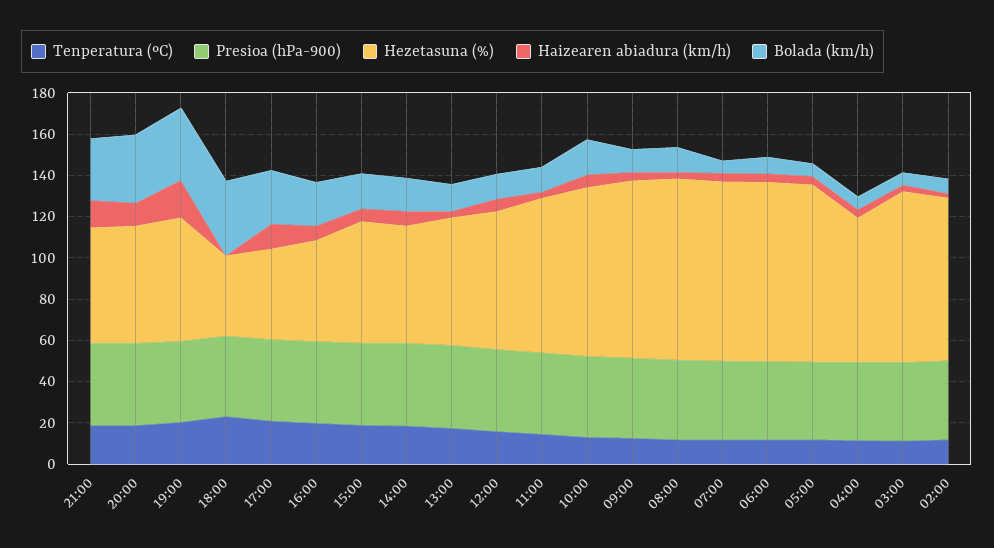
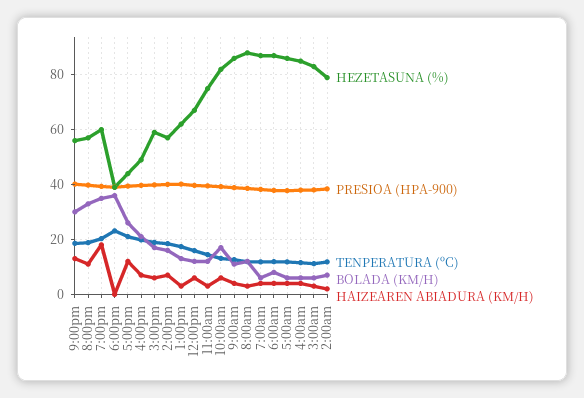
  {
    "Tenperatura (ºC)": {
      "21:00": 17.5,
      "20:00": 20,
      "19:00": 20,
      "18:00": 22.5,
      "17:00": 20,
      "16:00": 20,
      "15:00": 20,
      "14:00": 17.5,
      "13:00": 17.5,
      "12:00": 15,
      "11:00": 15,
      "10:00": 12.5,
      "09:00": 12.5,
      "08:00": 12.5,
      "07:00": 12.5,
      "06:00": 12.5,
      "05:00": 12.5,
      "04:00": 12.5,
      "03:00": 10,
      "02:00": 12.5
    },
    "Presioa (hPa-900)": {
      "21:00": 40,
      "20:00": 40,
      "19:00": 40,
      "18:00": 40,
      "17:00": 40,
      "16:00": 40,
      "15:00": 40,
      "14:00": 40,
      "13:00": 40,
      "12:00": 40,
      "11:00": 40,
      "10:00": 40,
      "09:00": 40,
      "08:00": 37.5,
      "07:00": 37.5,
      "06:00": 37.5,
      "05:00": 37.5,
      "04:00": 37.5,
      "03:00": 37.5,
      "02:00": 37.5
    },
    "Hezetasuna (%)": {
      "21:00": 55,
      "20:00": 57.5,
      "19:00": 60,
      "18:00": 40,
      "17:00": 45,
      "16:00": 50,
      "15:00": 60,
      "14:00": 57.5,
      "13:00": 62.5,
      "12:00": 67.5,
      "11:00": 75,
      "10:00": 82.5,
      "09:00": 85,
      "08:00": 87.5,
      "07:00": 87.5,
      "06:00": 87.5,
      "05:00": 85,
-     "04:00": 70,
+     "04:00": 85,
      "03:00": 82.5,
      "02:00": 80
    },
    "Haizearen abiadura (km/h)": {
      "21:00": 12.5,
      "20:00": 10,
      "19:00": 17.5,
      "18:00": 0,
      "17:00": 12.5,
      "16:00": 7.5,
      "15:00": 5,
      "14:00": 7.5,
      "13:00": 2.5,
      "12:00": 5,
      "11:00": 2.5,
      "10:00": 5,
      "09:00": 5,
      "08:00": 2.5,
      "07:00": 5,
      "06:00": 5,
      "05:00": 5,
      "04:00": 5,
      "03:00": 2.5,
      "02:00": 2.5
    },
    "Bolada (km/h)": {
      "21:00": 30,
      "20:00": 32.5,
      "19:00": 35,
      "18:00": 35,
      "17:00": 25,
      "16:00": 20,
      "15:00": 17.5,
      "14:00": 15,
      "13:00": 12.5,
      "12:00": 12.5,
      "11:00": 12.5,
      "10:00": 17.5,
      "09:00": 10,
      "08:00": 12.5,
      "07:00": 5,
      "06:00": 7.5,
      "05:00": 5,
      "04:00": 5,
      "03:00": 5,
      "02:00": 7.5
    }
  }

